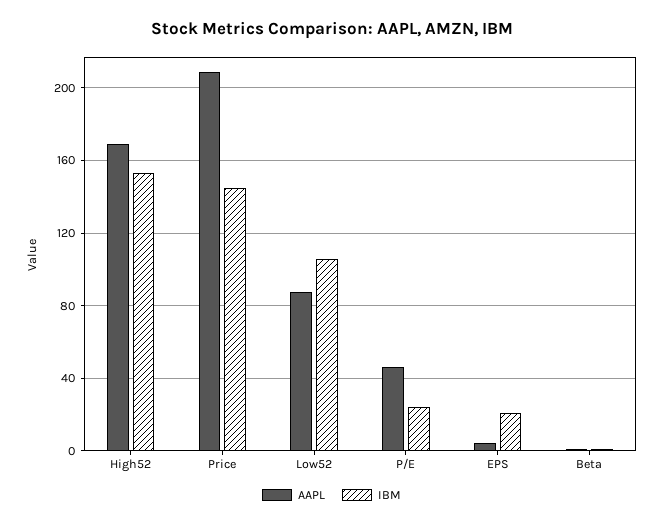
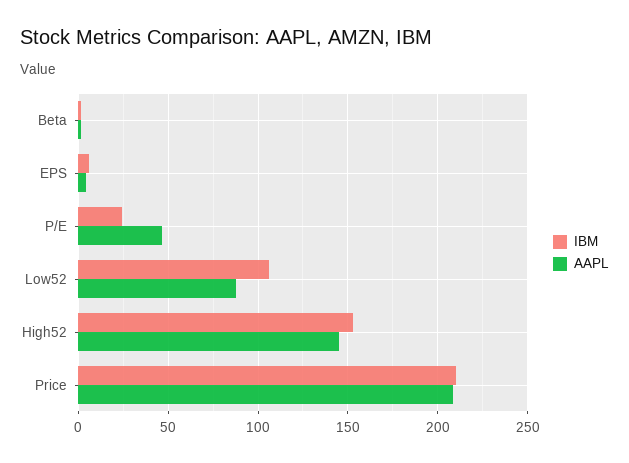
  {
    "AAPL": {
-     "High52": 170,
+     "High52": 145,
      "Price": 210,
      "Low52": 90,
      "P/E": 45,
      "EPS": 5,
      "Beta": 0
    },
    "IBM": {
      "High52": 155,
-     "Price": 145,
+     "Price": 210,
      "Low52": 105,
      "P/E": 25,
-     "EPS": 20,
+     "EPS": 5,
      "Beta": 0
    }
  }

